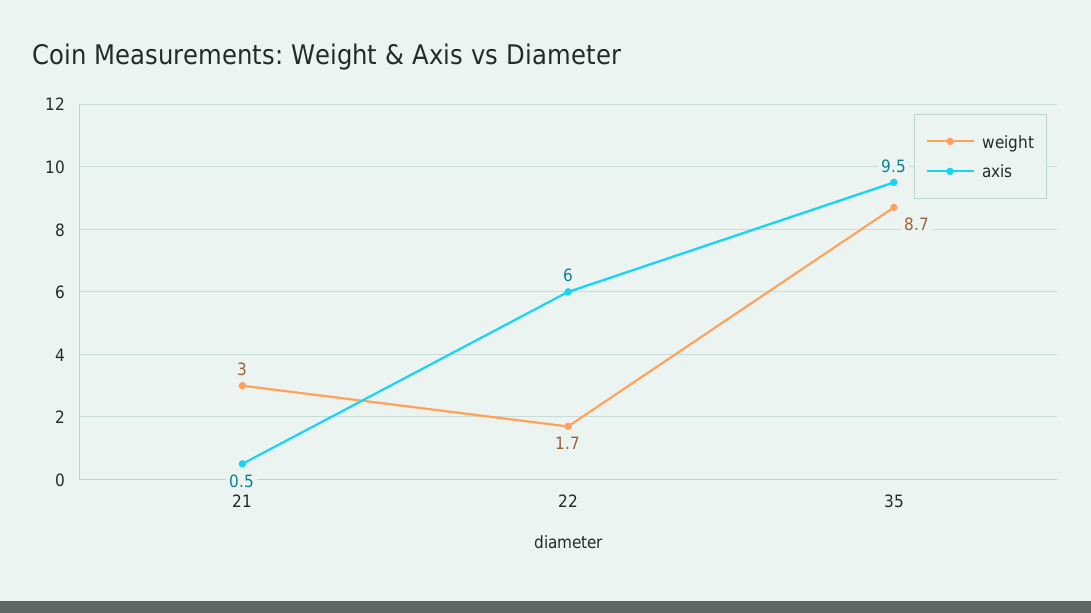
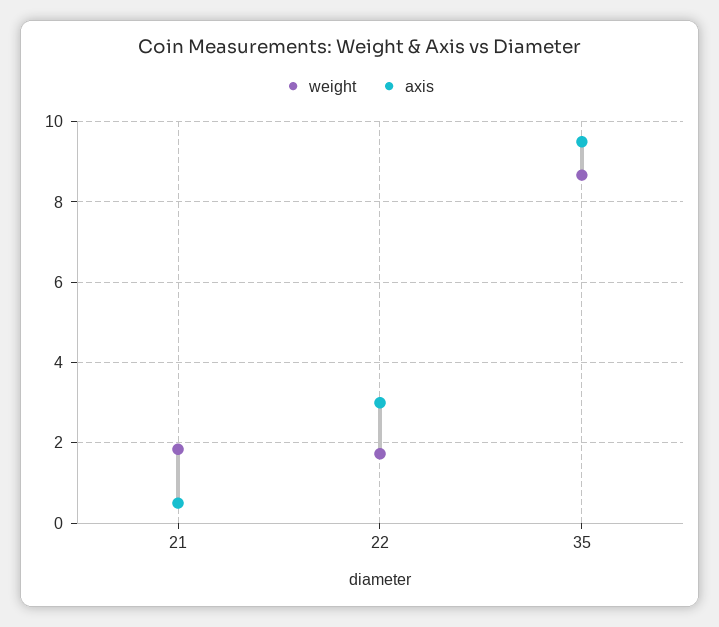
  {
    "weight": {
-     "21": 3,
+     "21": 1.8,
      "22": 1.7,
      "35": 8.7
    },
    "axis": {
      "21": 0.5,
-     "22": 6,
+     "22": 3,
      "35": 9.5
    }
  }

